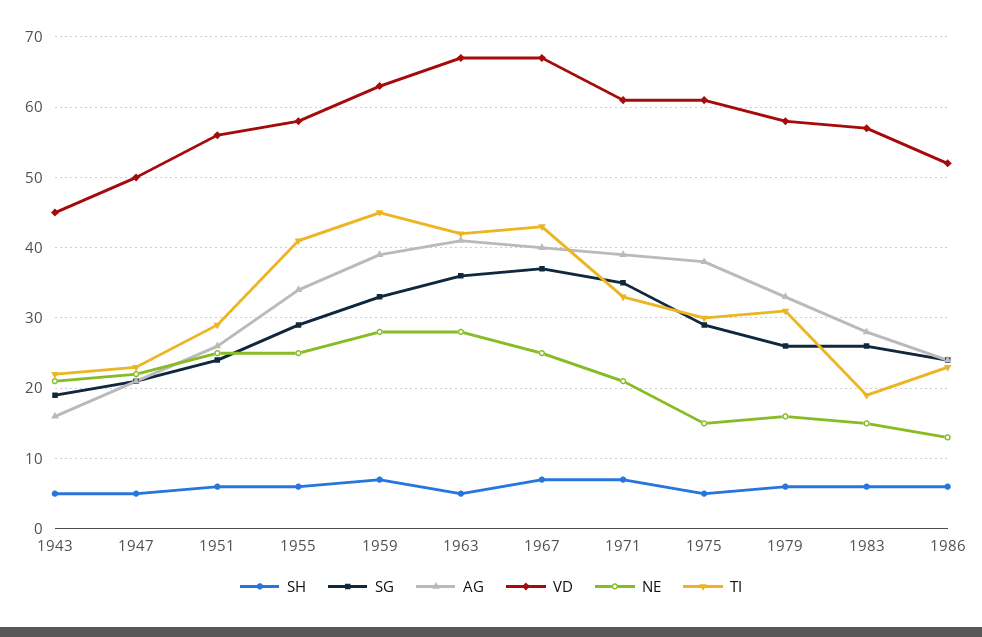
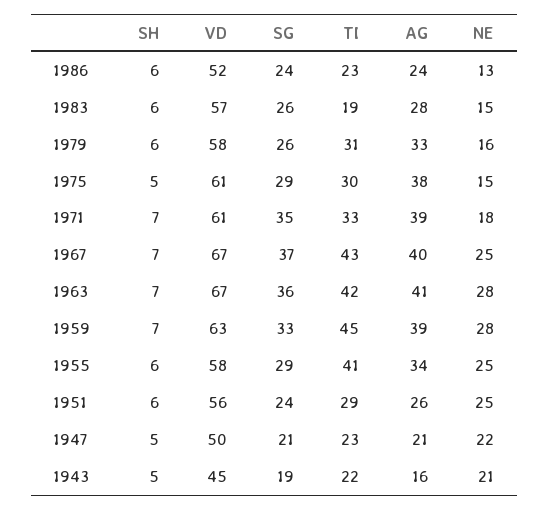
  {
    "SH": {
      "1943": 5,
      "1947": 5,
      "1951": 6,
      "1955": 6,
      "1959": 7,
-     "1963": 5,
+     "1963": 7,
      "1967": 7,
      "1971": 7,
      "1975": 5,
      "1979": 6,
      "1983": 6,
      "1986": 6
    },
    "SG": {
      "1943": 19,
      "1947": 21,
      "1951": 24,
      "1955": 29,
      "1959": 33,
      "1963": 36,
      "1967": 37,
      "1971": 35,
      "1975": 29,
      "1979": 26,
      "1983": 26,
      "1986": 24
    },
    "AG": {
      "1943": 16,
      "1947": 21,
      "1951": 26,
      "1955": 34,
      "1959": 39,
      "1963": 41,
      "1967": 40,
      "1971": 39,
      "1975": 38,
      "1979": 33,
      "1983": 28,
      "1986": 24
    },
    "VD": {
      "1943": 45,
      "1947": 50,
      "1951": 56,
      "1955": 58,
      "1959": 63,
      "1963": 67,
      "1967": 67,
      "1971": 61,
      "1975": 61,
      "1979": 58,
      "1983": 57,
      "1986": 52
    },
    "NE": {
      "1943": 21,
      "1947": 22,
      "1951": 25,
      "1955": 25,
      "1959": 28,
      "1963": 28,
      "1967": 25,
-     "1971": 21,
+     "1971": 18,
      "1975": 15,
      "1979": 16,
      "1983": 15,
      "1986": 13
    },
    "TI": {
      "1943": 22,
      "1947": 23,
      "1951": 29,
      "1955": 41,
      "1959": 45,
      "1963": 42,
      "1967": 43,
      "1971": 33,
      "1975": 30,
      "1979": 31,
      "1983": 19,
      "1986": 23
    }
  }

